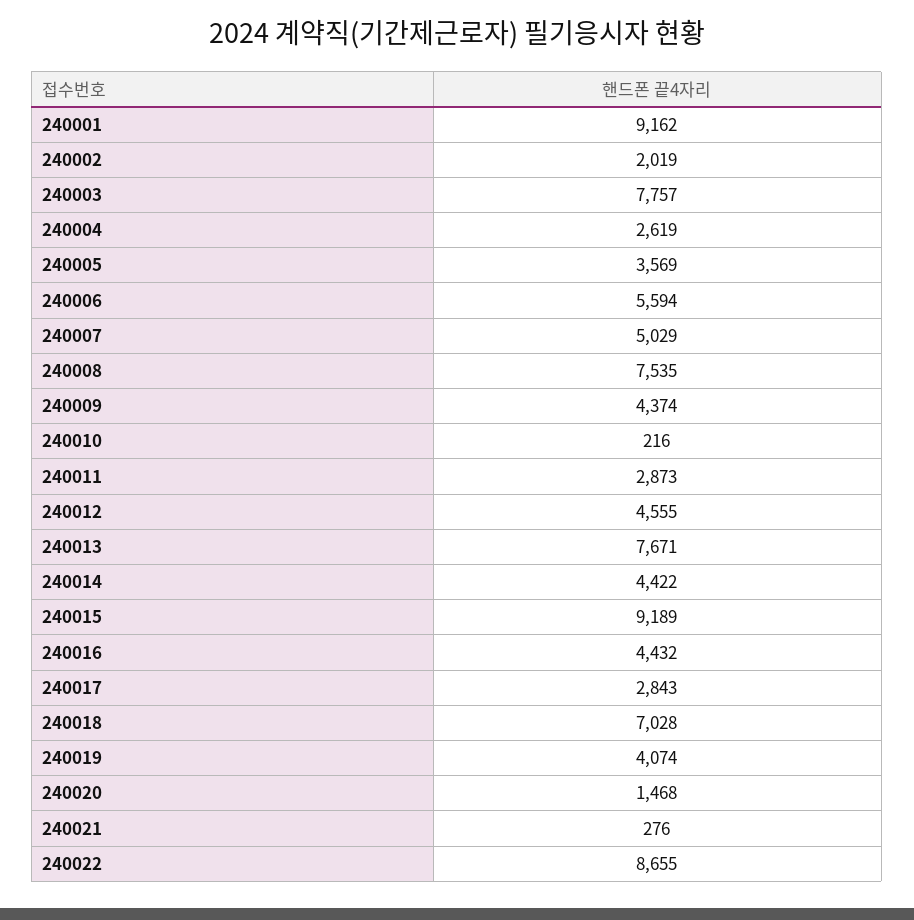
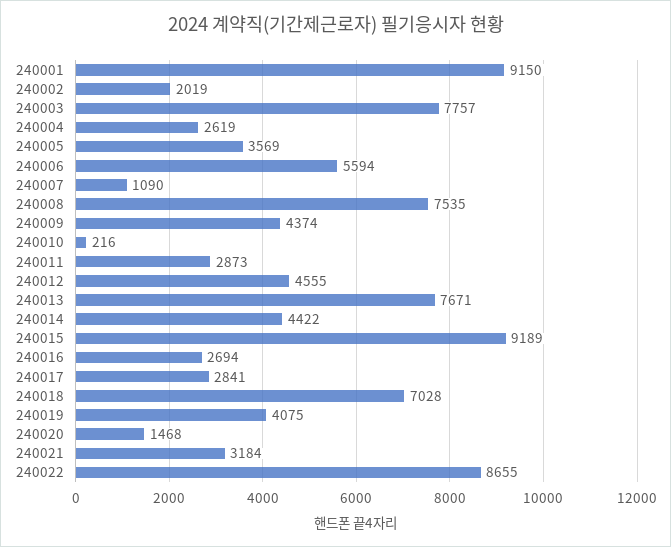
  {
-   "240001": 9162,
+   "240001": 9150,
    "240002": 2019,
    "240003": 7757,
    "240004": 2619,
    "240005": 3569,
    "240006": 5594,
-   "240007": 5029,
+   "240007": 1090,
    "240008": 7535,
    "240009": 4374,
    "240010": 216,
    "240011": 2873,
    "240012": 4555,
    "240013": 7671,
    "240014": 4422,
    "240015": 9189,
-   "240016": 4432,
+   "240016": 2694,
-   "240017": 2843,
+   "240017": 2841,
    "240018": 7028,
-   "240019": 4074,
+   "240019": 4075,
    "240020": 1468,
-   "240021": 276,
+   "240021": 3184,
    "240022": 8655
  }

